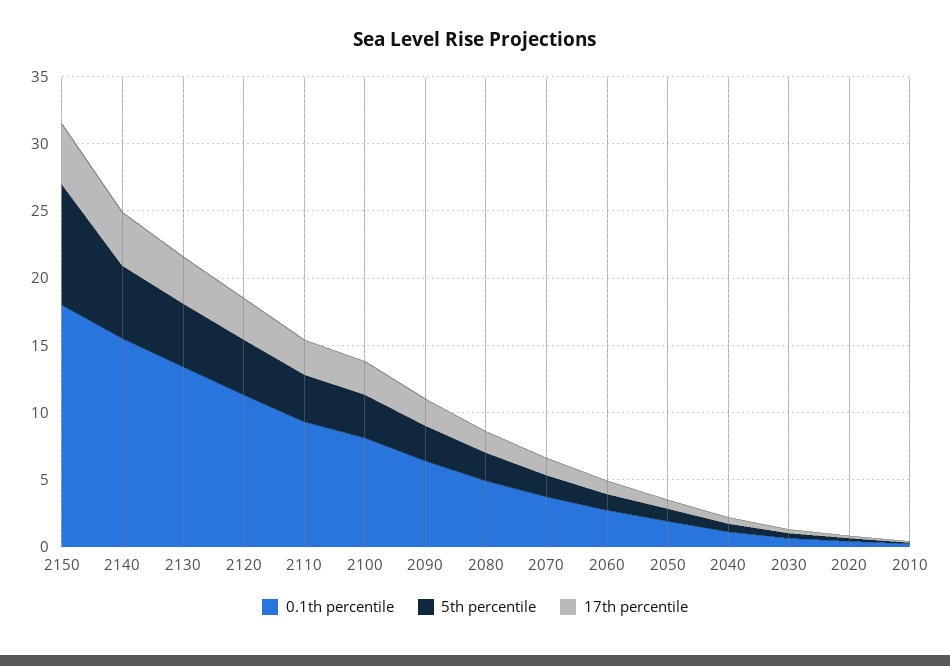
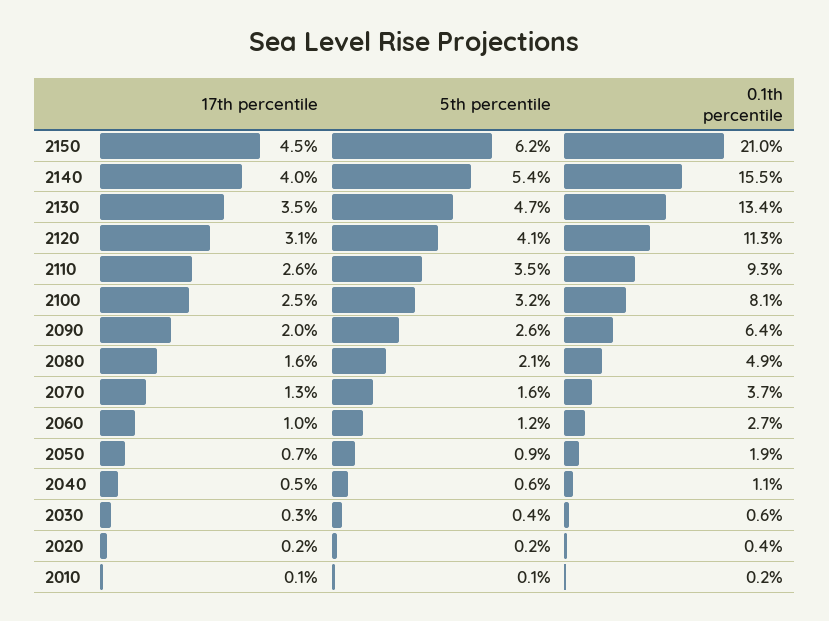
  {
    "0.1th percentile": {
-     "2150": 18,
+     "2150": 21,
      "2140": 15.5,
      "2130": 13.4,
      "2120": 11.3,
      "2110": 9.3,
      "2100": 8.1,
      "2090": 6.4,
      "2080": 4.9,
      "2070": 3.7,
      "2060": 2.7,
      "2050": 1.9,
      "2040": 1.1,
      "2030": 0.6,
      "2020": 0.4,
      "2010": 0.2
    },
    "5th percentile": {
-     "2150": 9,
+     "2150": 6.2,
      "2140": 5.4,
      "2130": 4.7,
      "2120": 4.1,
      "2110": 3.5,
      "2100": 3.2,
      "2090": 2.6,
      "2080": 2.1,
      "2070": 1.6,
      "2060": 1.2,
      "2050": 0.9,
      "2040": 0.6,
      "2030": 0.4,
      "2020": 0.2,
      "2010": 0.1
    },
    "17th percentile": {
      "2150": 4.5,
      "2140": 4,
      "2130": 3.5,
      "2120": 3.1,
      "2110": 2.6,
      "2100": 2.5,
      "2090": 2,
      "2080": 1.6,
      "2070": 1.3,
      "2060": 1,
      "2050": 0.7,
      "2040": 0.5,
      "2030": 0.3,
      "2020": 0.2,
      "2010": 0.1
    }
  }

